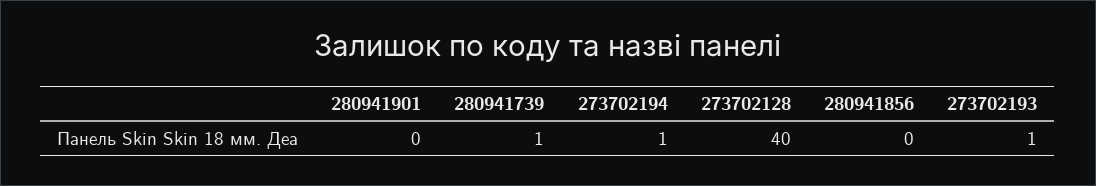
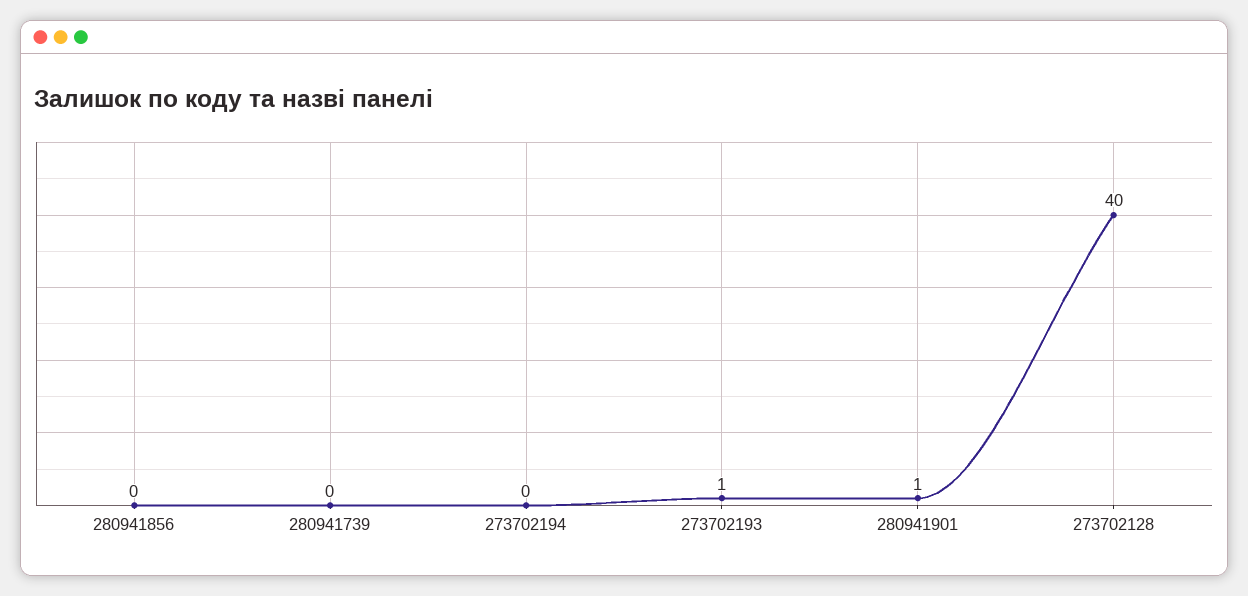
  {
-   "280941901": 0,
+   "280941901": 1,
-   "280941739": 1,
+   "280941739": 0,
-   "273702194": 1,
+   "273702194": 0,
    "273702128": 40,
    "280941856": 0,
    "273702193": 1
  }

